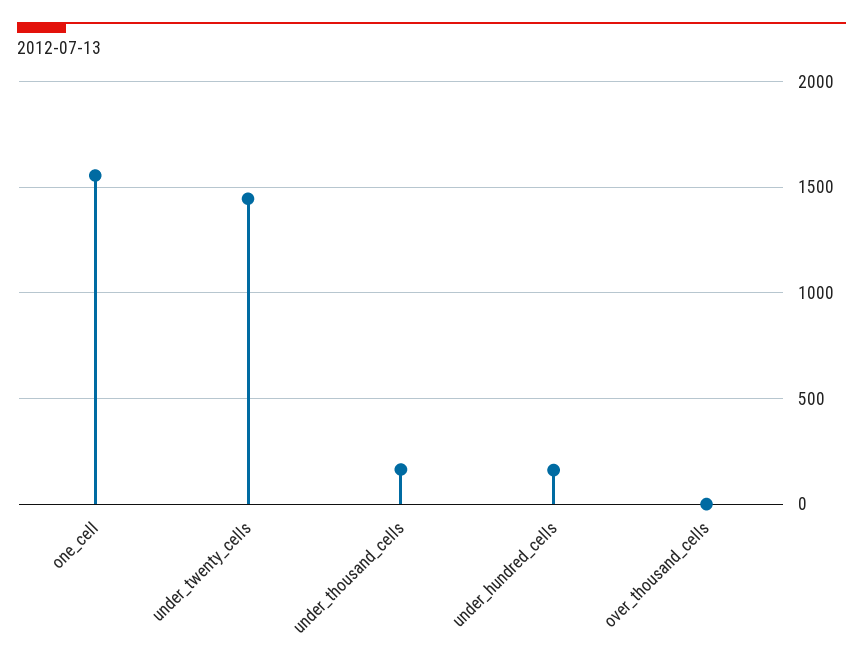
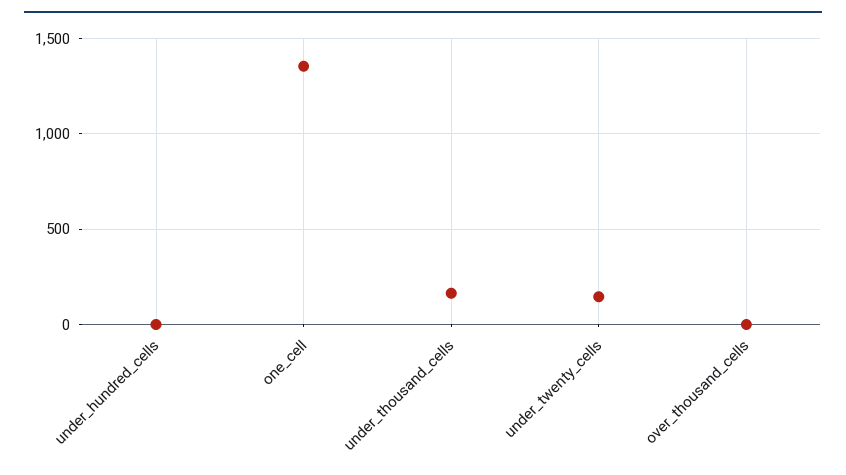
  {
-   "one_cell": 1550,
+   "one_cell": 1350,
-   "under_twenty_cells": 1450,
+   "under_twenty_cells": 150,
    "under_thousand_cells": 150,
-   "under_hundred_cells": 150,
+   "under_hundred_cells": 0,
    "over_thousand_cells": 0
  }

